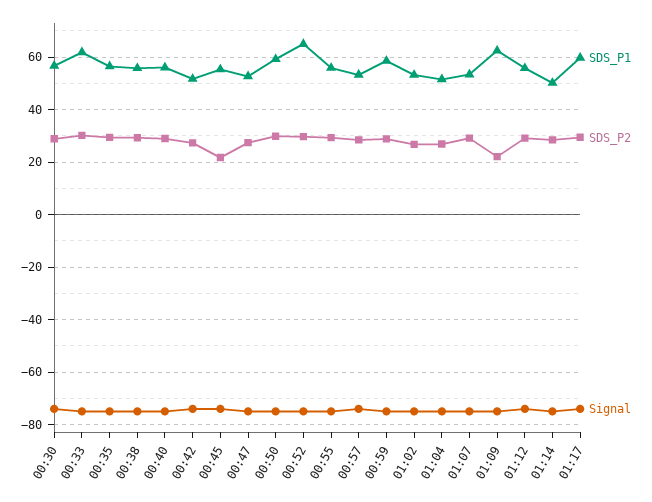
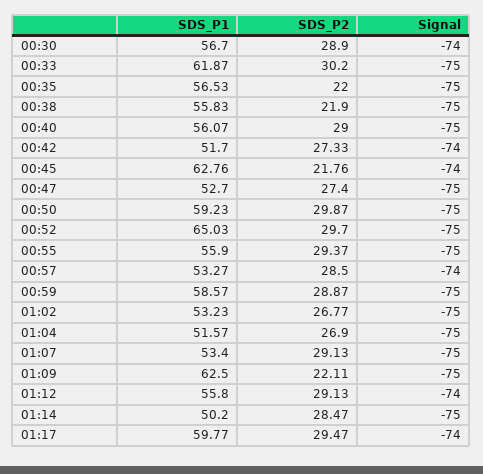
  {
    "SDS_P1": {
      "00:30": 56.7,
      "00:33": 61.87,
      "00:35": 56.53,
      "00:38": 55.83,
      "00:40": 56.07,
      "00:42": 51.7,
-     "00:45": 55,
+     "00:45": 62.76,
      "00:47": 52.7,
      "00:50": 59.23,
      "00:52": 65.03,
      "00:55": 55.9,
      "00:57": 53.27,
      "00:59": 58.57,
      "01:02": 53.23,
      "01:04": 51.57,
      "01:07": 53.4,
      "01:09": 62.5,
      "01:12": 55.8,
      "01:14": 50.2,
      "01:17": 59.77
    },
    "SDS_P2": {
      "00:30": 28.9,
      "00:33": 30.2,
-     "00:35": 30,
+     "00:35": 22,
-     "00:38": 30,
+     "00:38": 21.9,
      "00:40": 29,
      "00:42": 27.33,
      "00:45": 21.76,
      "00:47": 27.4,
      "00:50": 29.87,
      "00:52": 29.7,
      "00:55": 29.37,
      "00:57": 28.5,
      "00:59": 28.87,
      "01:02": 26.77,
      "01:04": 26.9,
      "01:07": 29.13,
      "01:09": 22.11,
      "01:12": 29.13,
      "01:14": 28.47,
      "01:17": 29.47
    },
    "Signal": {
      "00:30": -74,
      "00:33": -75,
      "00:35": -75,
      "00:38": -75,
      "00:40": -75,
      "00:42": -74,
      "00:45": -74,
      "00:47": -75,
      "00:50": -75,
      "00:52": -75,
      "00:55": -75,
      "00:57": -74,
      "00:59": -75,
      "01:02": -75,
      "01:04": -75,
      "01:07": -75,
      "01:09": -75,
      "01:12": -74,
      "01:14": -75,
      "01:17": -74
    }
  }

